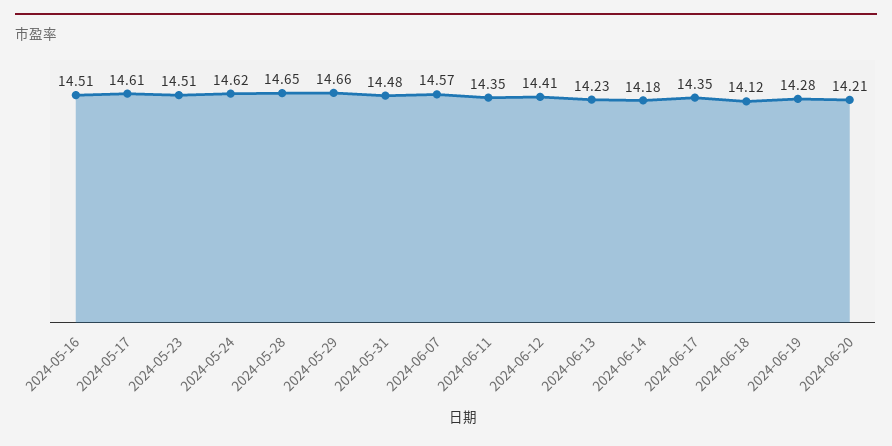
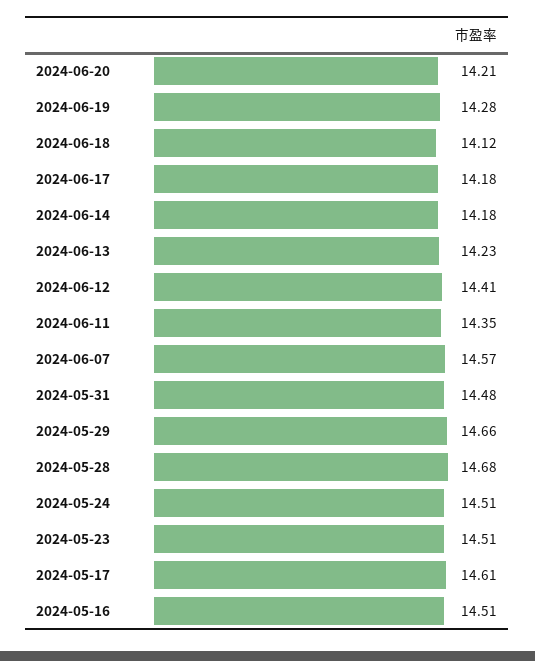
  {
    "2024-05-16": 14.51,
    "2024-05-17": 14.61,
    "2024-05-23": 14.51,
-   "2024-05-24": 14.62,
+   "2024-05-24": 14.51,
-   "2024-05-28": 14.65,
+   "2024-05-28": 14.68,
    "2024-05-29": 14.66,
    "2024-05-31": 14.48,
    "2024-06-07": 14.57,
    "2024-06-11": 14.35,
    "2024-06-12": 14.41,
    "2024-06-13": 14.23,
    "2024-06-14": 14.18,
-   "2024-06-17": 14.35,
+   "2024-06-17": 14.18,
    "2024-06-18": 14.12,
    "2024-06-19": 14.28,
    "2024-06-20": 14.21
  }

